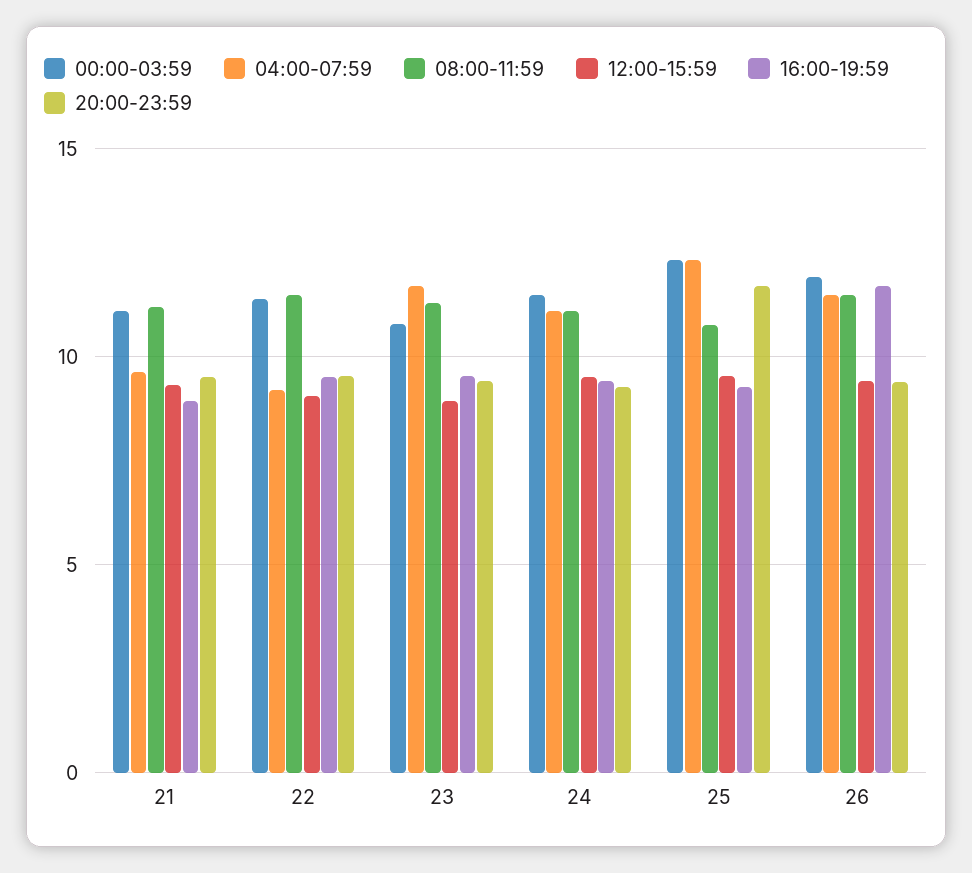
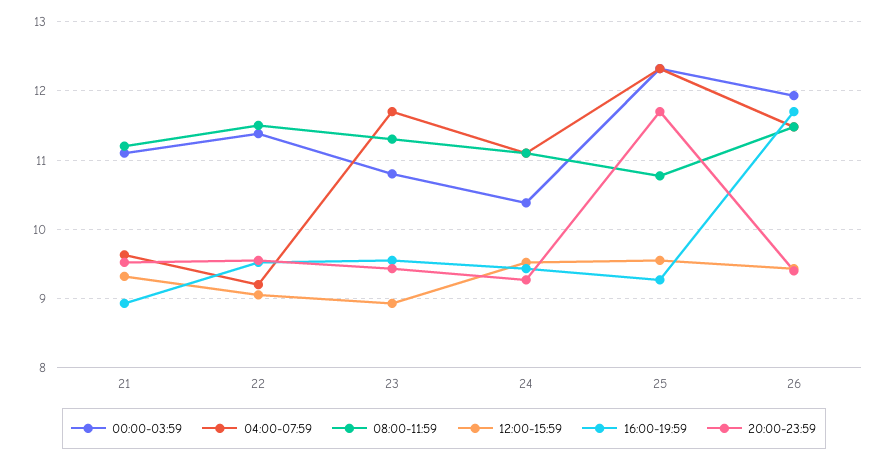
  {
    "00:00-03:59": {
      "21": 11.1,
      "22": 11.4,
      "23": 10.8,
-     "24": 11.5,
+     "24": 10.4,
      "25": 12.3,
      "26": 11.9
    },
    "04:00-07:59": {
      "21": 9.6,
      "22": 9.2,
      "23": 11.7,
      "24": 11.1,
      "25": 12.3,
      "26": 11.5
    },
    "08:00-11:59": {
      "21": 11.2,
      "22": 11.5,
      "23": 11.3,
      "24": 11.1,
      "25": 10.8,
      "26": 11.5
    },
    "12:00-15:59": {
      "21": 9.3,
      "22": 9.1,
      "23": 8.9,
      "24": 9.5,
      "25": 9.6,
      "26": 9.4
    },
    "16:00-19:59": {
      "21": 8.9,
      "22": 9.5,
      "23": 9.6,
      "24": 9.4,
      "25": 9.3,
      "26": 11.7
    },
    "20:00-23:59": {
      "21": 9.5,
      "22": 9.6,
      "23": 9.4,
      "24": 9.3,
      "25": 11.7,
      "26": 9.4
    }
  }

